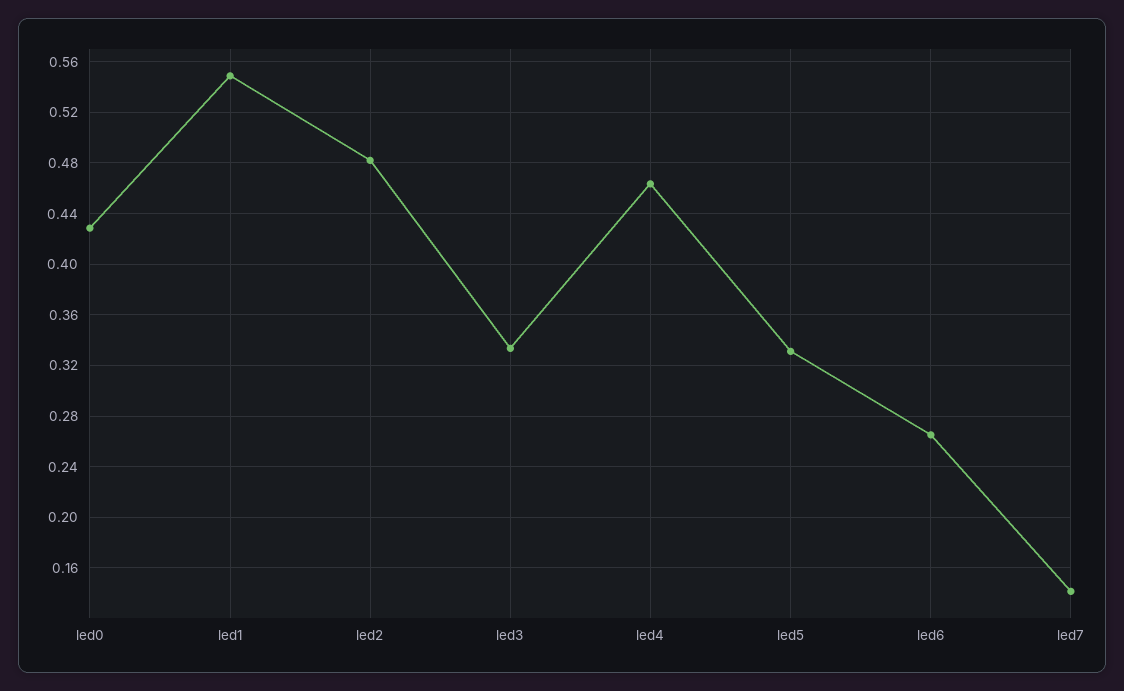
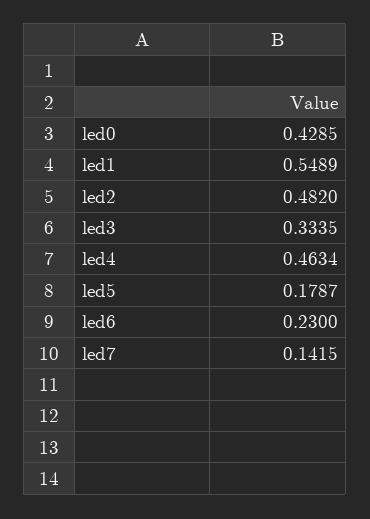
  {
    "led0": 0.4285,
    "led1": 0.5489,
    "led2": 0.482,
    "led3": 0.3335,
    "led4": 0.4634,
-   "led5": 0.33,
+   "led5": 0.1787,
-   "led6": 0.265,
+   "led6": 0.23,
    "led7": 0.1415
  }

